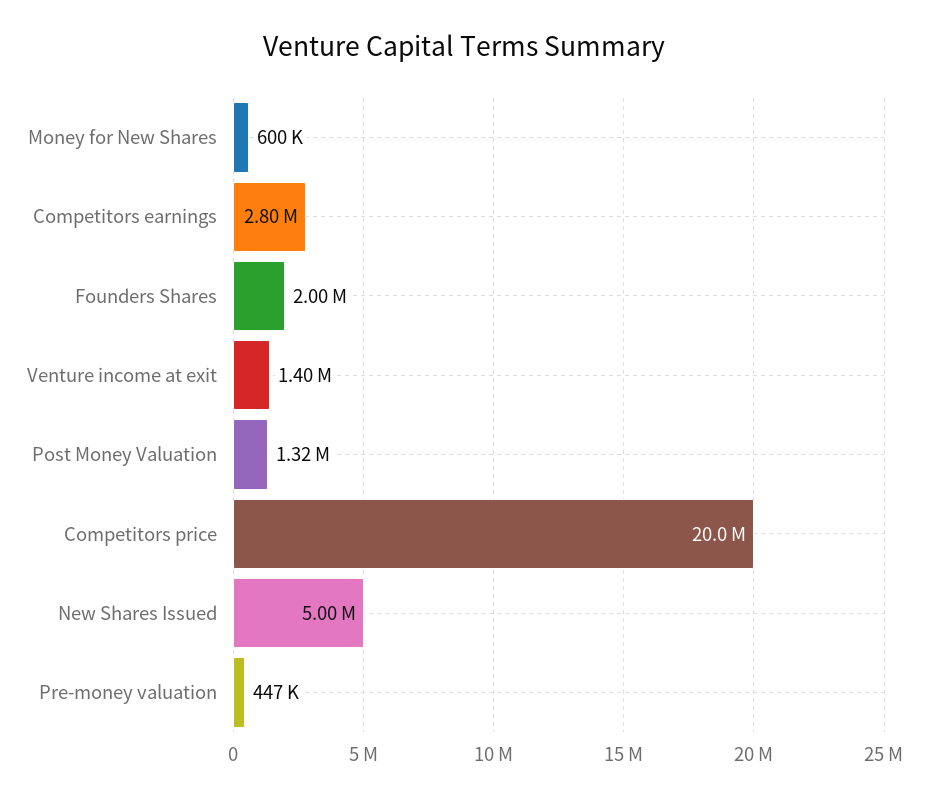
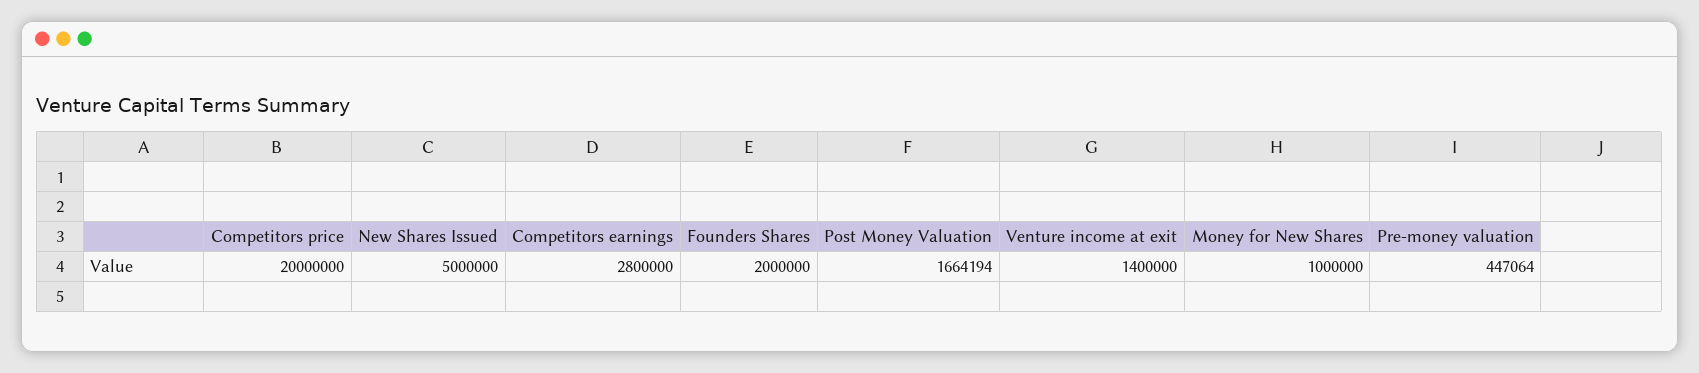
  {
-   "Money for New Shares": 600000,
+   "Money for New Shares": 1000000,
    "Competitors earnings": 2800000,
    "Founders Shares": 2000000,
    "Venture income at exit": 1400000,
-   "Post Money Valuation": 1320000,
+   "Post Money Valuation": 1664194,
    "Competitors price": 20000000,
    "New Shares Issued": 5000000,
    "Pre-money valuation": 447064
  }

